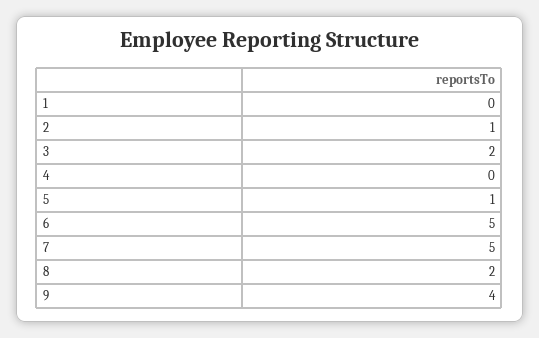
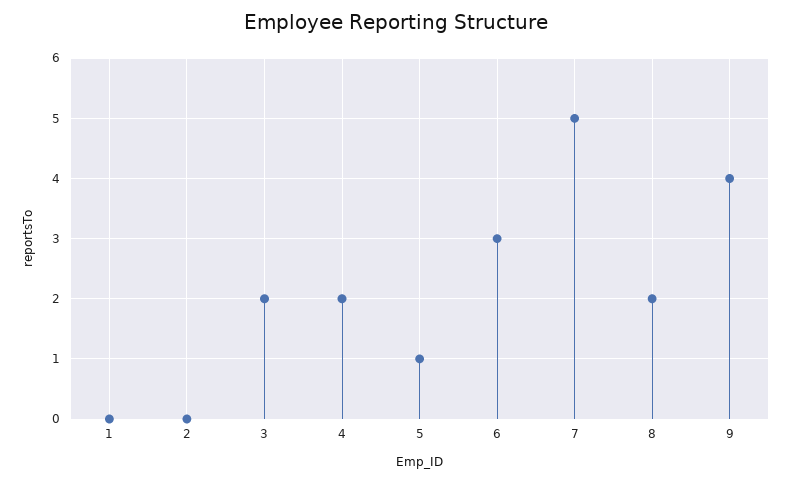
  {
    "1": 0,
-   "2": 1,
+   "2": 0,
    "3": 2,
-   "4": 0,
+   "4": 2,
    "5": 1,
-   "6": 5,
+   "6": 3,
    "7": 5,
    "8": 2,
    "9": 4
  }

